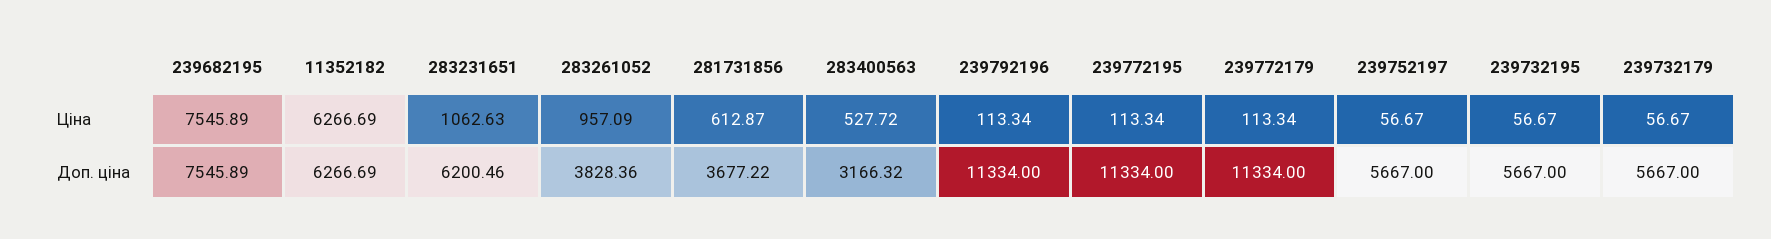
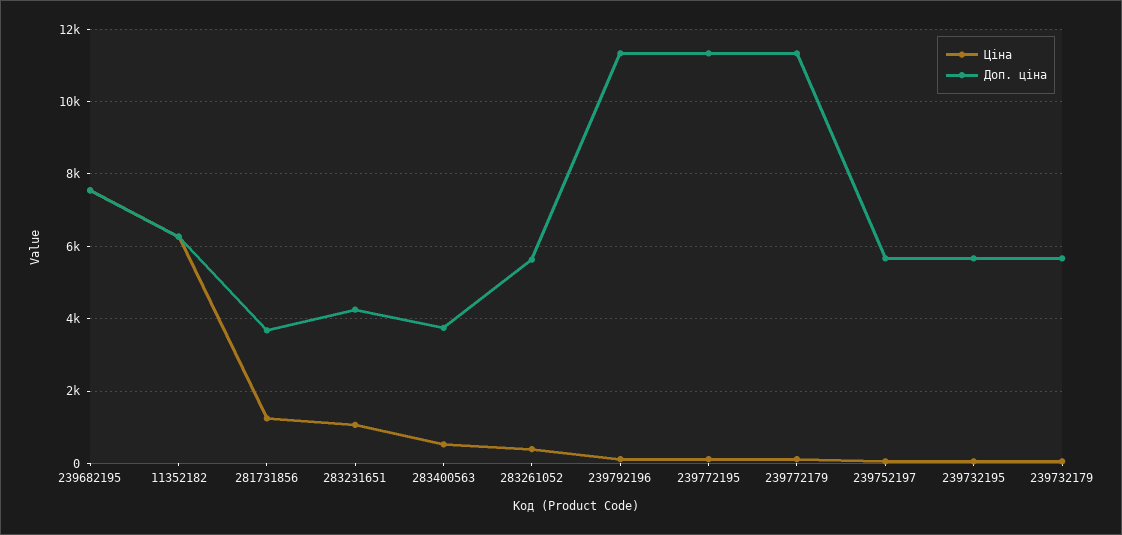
  {
    "Ціна": {
      "239682195": 7545.89,
      "11352182": 6266.69,
      "283231651": 1062.63,
-     "283261052": 957.09,
+     "283261052": 400,
-     "281731856": 612.87,
+     "281731856": 1200,
      "283400563": 527.72,
      "239792196": 113.34,
      "239772195": 113.34,
      "239772179": 113.34,
      "239752197": 56.67,
      "239732195": 56.67,
      "239732179": 56.67
    },
    "Доп. ціна": {
      "239682195": 7545.89,
      "11352182": 6266.69,
-     "283231651": 6200.46,
+     "283231651": 4200,
-     "283261052": 3828.36,
+     "283261052": 5600,
      "281731856": 3677.22,
-     "283400563": 3166.32,
+     "283400563": 3800,
      "239792196": 11334,
      "239772195": 11334,
      "239772179": 11334,
      "239752197": 5667,
      "239732195": 5667,
      "239732179": 5667
    }
  }

